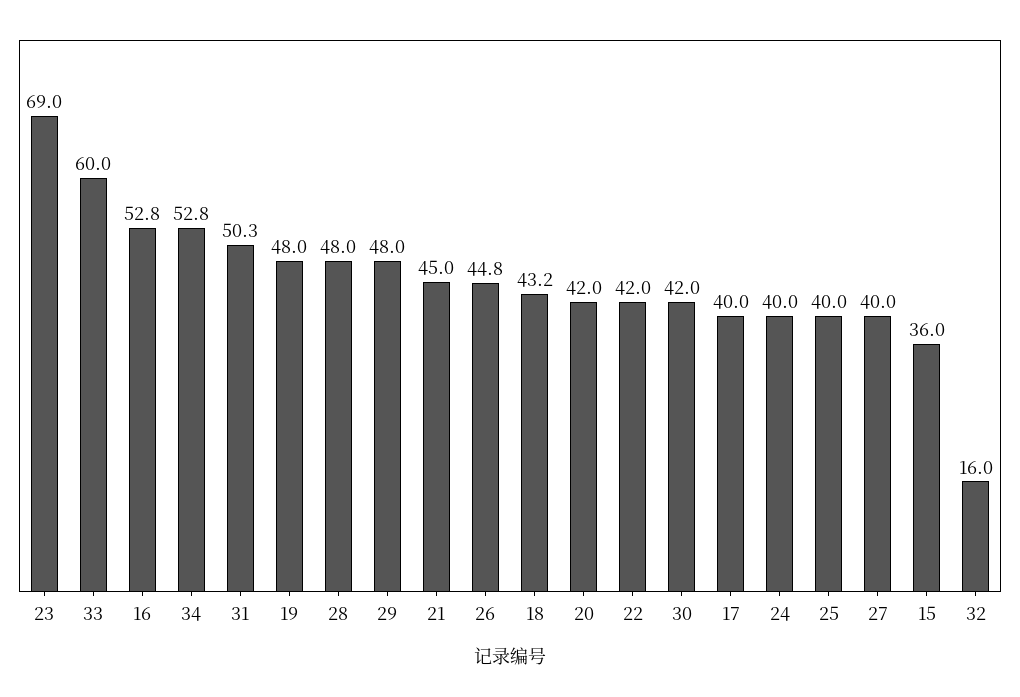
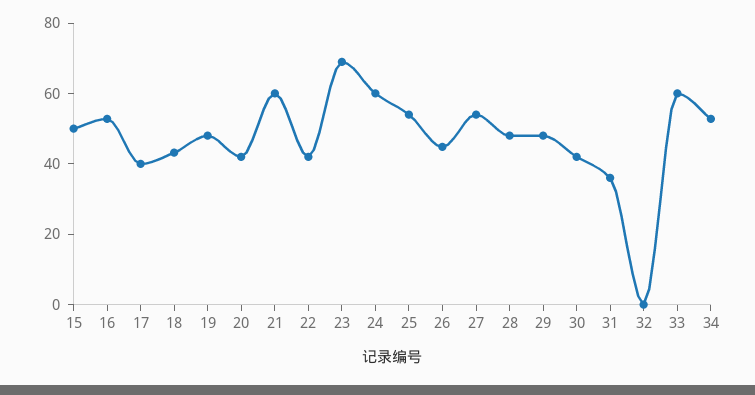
  {
    "23": 69,
    "33": 60,
    "16": 52.8,
    "34": 52.8,
-   "31": 50.3,
+   "31": 35,
    "19": 48,
    "28": 48,
    "29": 48,
-   "21": 45,
+   "21": 60,
    "26": 44.8,
    "18": 43.2,
    "20": 42,
    "22": 42,
    "30": 42,
    "17": 40,
-   "24": 40,
+   "24": 60,
-   "25": 40,
+   "25": 55,
-   "27": 40,
+   "27": 55,
-   "15": 36,
+   "15": 50,
-   "32": 16
+   "32": 0
  }

